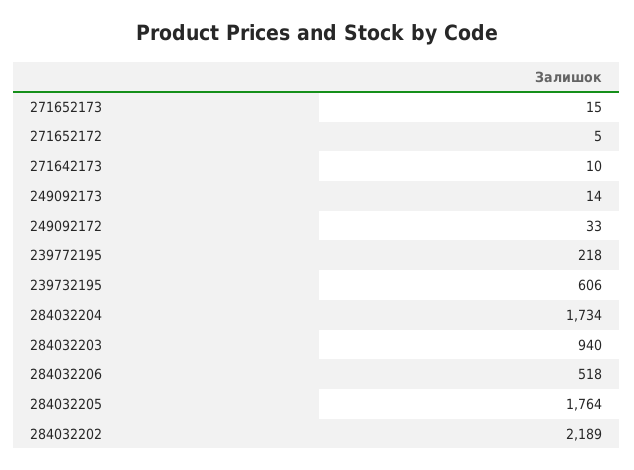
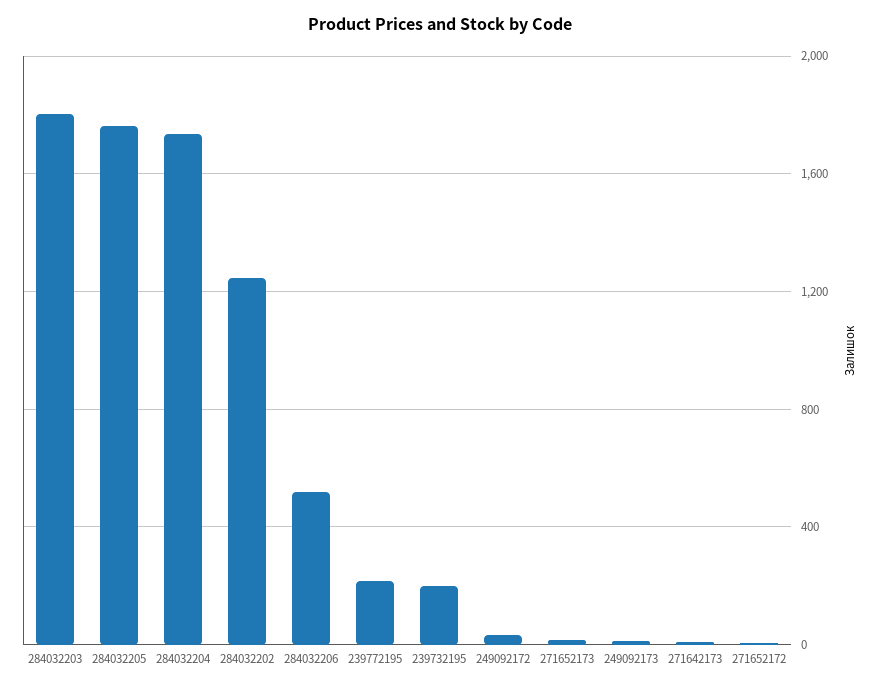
  {
    "271652173": 15,
    "271652172": 5,
    "271642173": 10,
    "249092173": 14,
    "249092172": 33,
    "239772195": 218,
-   "239732195": 606,
+   "239732195": 200,
    "284032204": 1734,
-   "284032203": 940,
+   "284032203": 1800,
    "284032206": 518,
    "284032205": 1764,
-   "284032202": 2189
+   "284032202": 1250
  }

